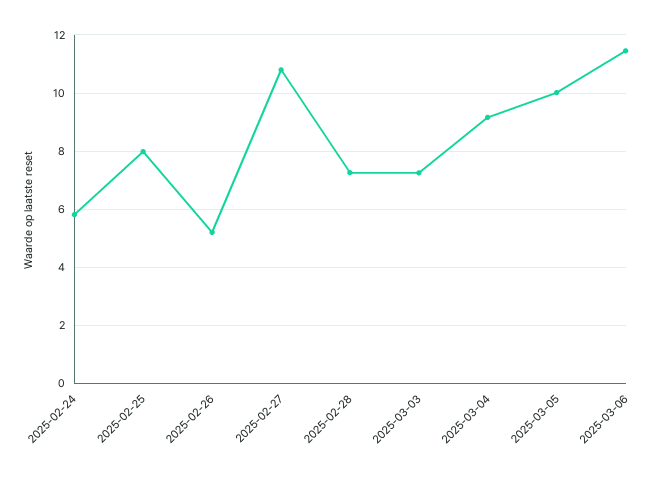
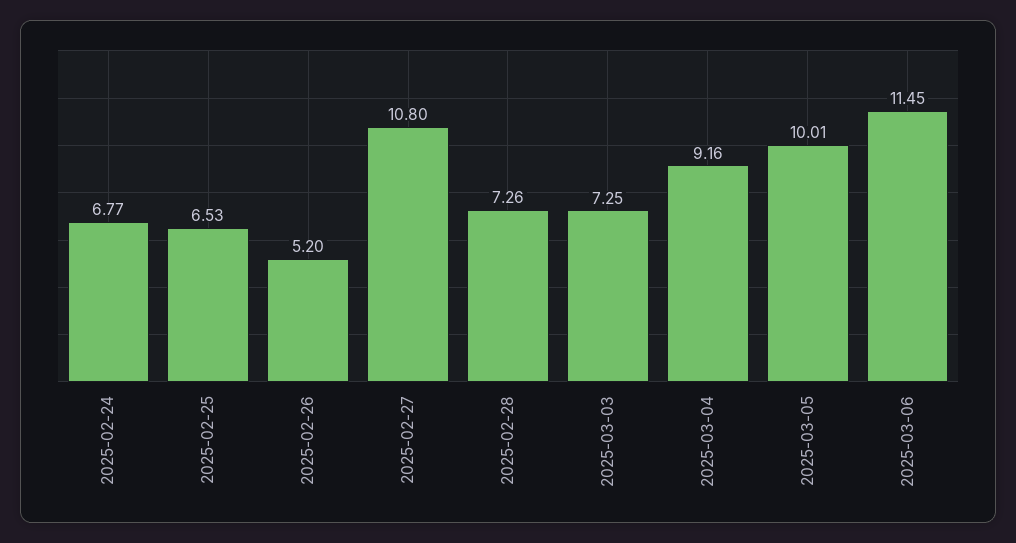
  {
-   "2025-02-24": 5.75,
+   "2025-02-24": 6.77,
-   "2025-02-25": 8,
+   "2025-02-25": 6.53,
    "2025-02-26": 5.2,
    "2025-02-27": 10.8,
    "2025-02-28": 7.26,
    "2025-03-03": 7.25,
    "2025-03-04": 9.16,
    "2025-03-05": 10.01,
    "2025-03-06": 11.45
  }

